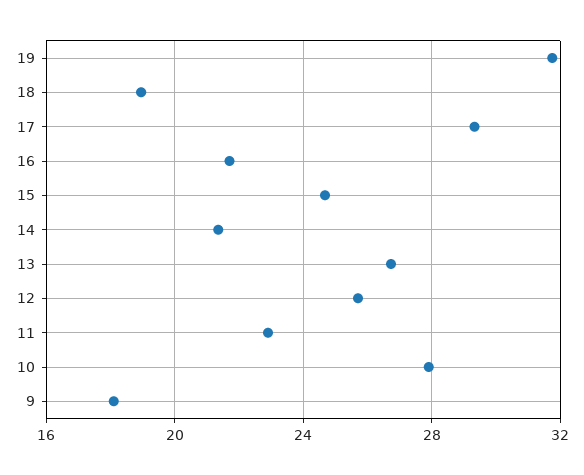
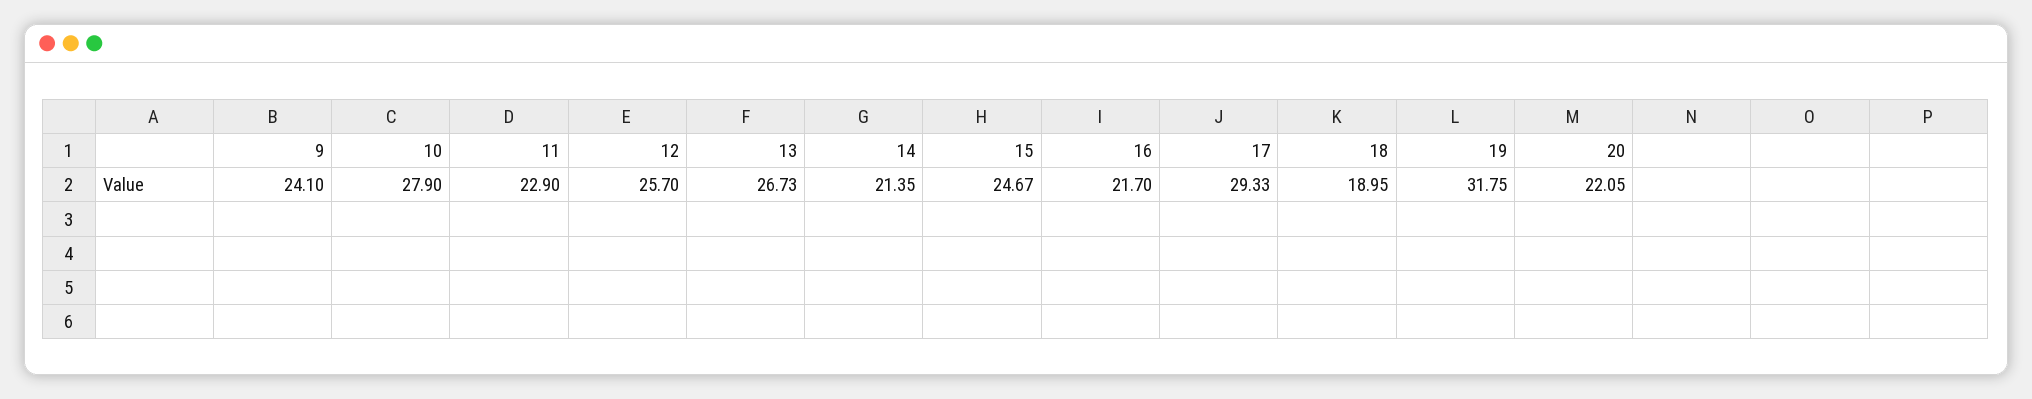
  {
    "19": 31.75,
    "18": 18.95,
    "17": 29.33,
    "16": 21.7,
    "15": 24.67,
    "14": 21.35,
    "13": 26.73,
    "12": 25.7,
    "11": 22.9,
    "10": 27.9,
-   "9": 18
+   "9": 24.1,
+   "20": 22.05
  }

